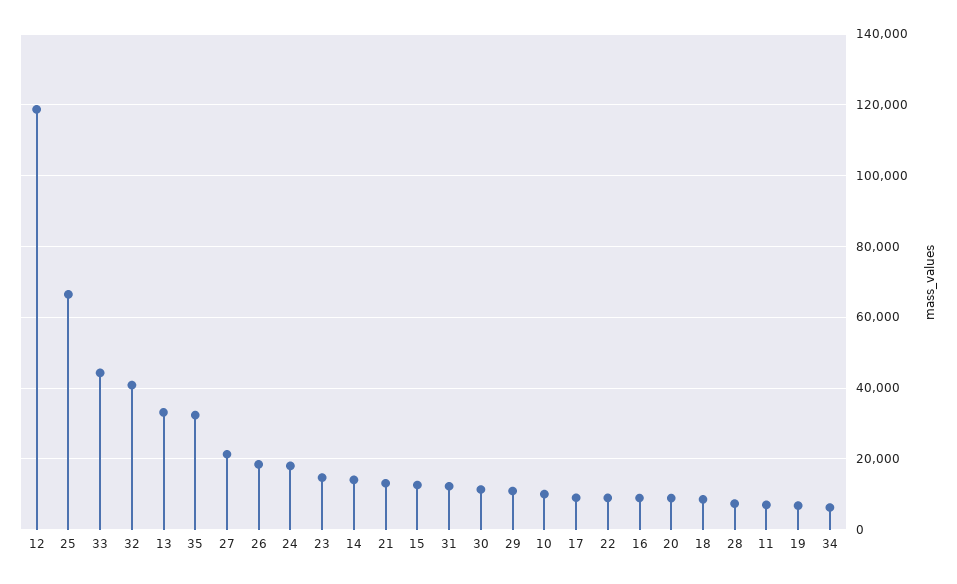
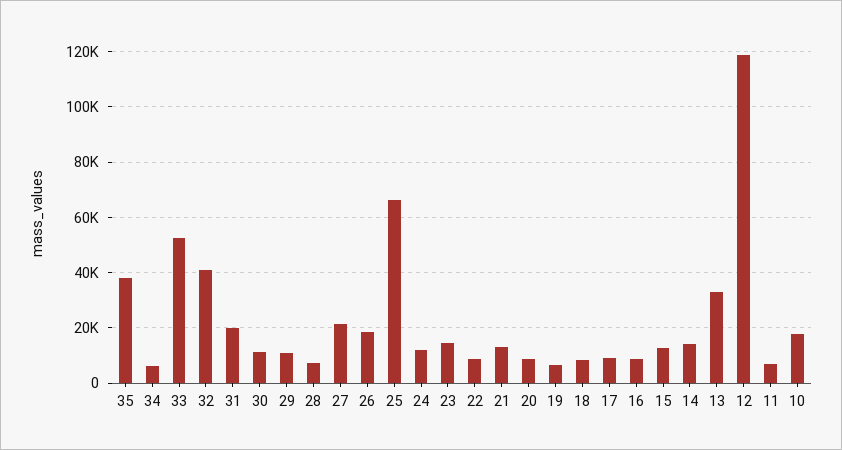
  {
    "12": 118000,
    "25": 66000,
-   "33": 44000,
+   "33": 52500,
    "32": 40000,
    "13": 34000,
-   "35": 32000,
+   "35": 37500,
    "27": 22000,
    "26": 18000,
-   "24": 18000,
+   "24": 12500,
    "23": 14000,
    "14": 14000,
    "21": 14000,
    "15": 12000,
-   "31": 12000,
+   "31": 20000,
    "30": 12000,
    "29": 10000,
-   "10": 10000,
+   "10": 17500,
    "17": 8000,
    "22": 8000,
    "16": 8000,
    "20": 8000,
    "18": 8000,
    "28": 8000,
    "11": 6000,
    "19": 6000,
    "34": 6000
  }

